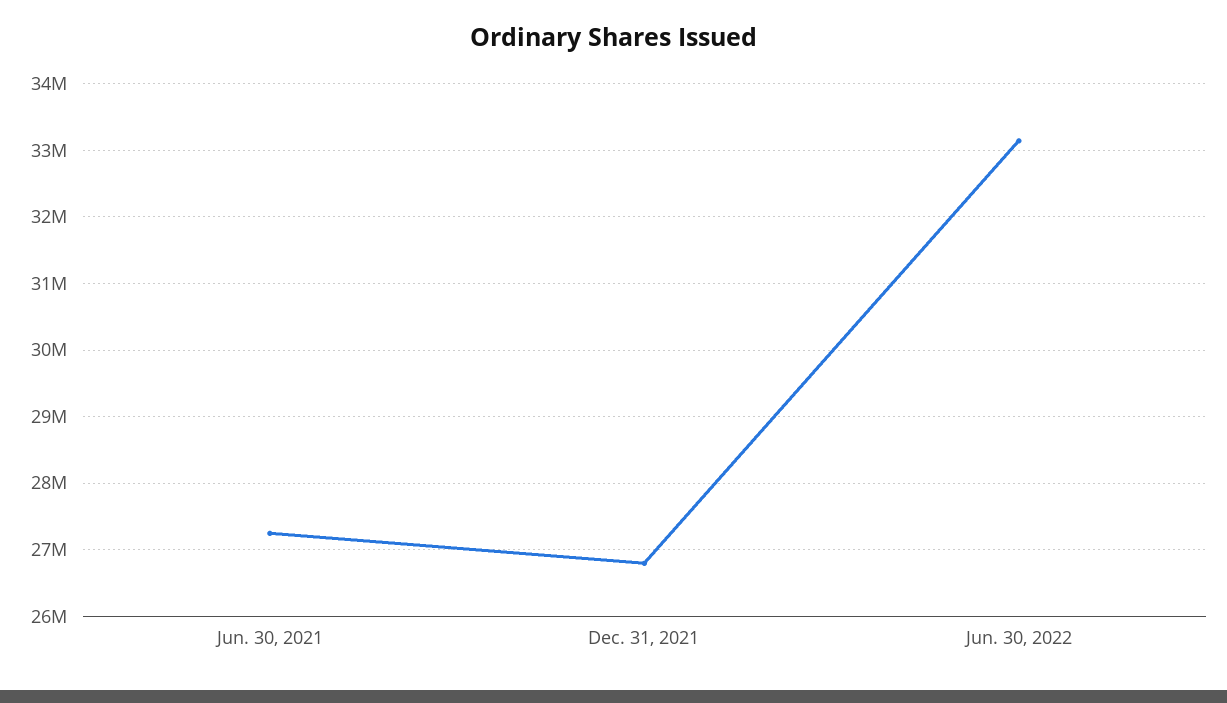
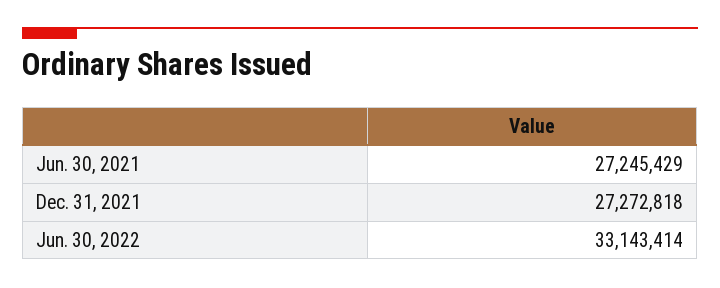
  {
    "Jun. 30, 2021": 27245429,
-   "Dec. 31, 2021": 26800000,
+   "Dec. 31, 2021": 27272818,
    "Jun. 30, 2022": 33143414
  }

